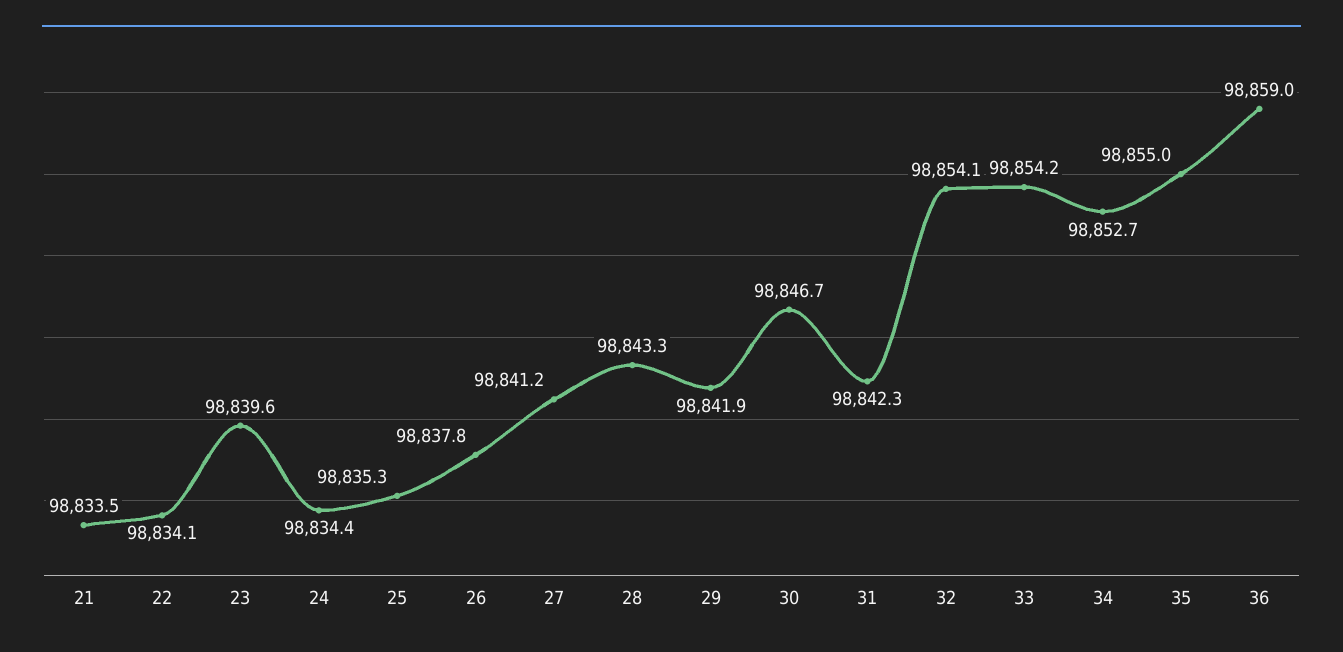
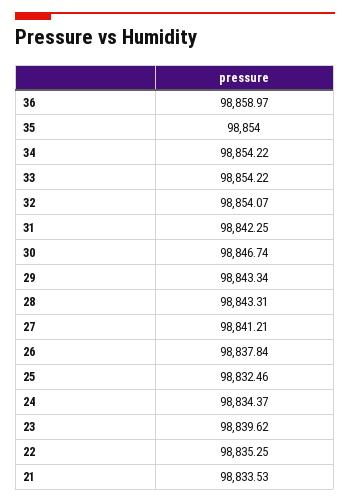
  {
    "21": 98833.53,
-   "22": 98834.1,
+   "22": 98835.25,
    "23": 98839.62,
    "24": 98834.37,
-   "25": 98835.3,
+   "25": 98832.46,
    "26": 98837.84,
    "27": 98841.21,
    "28": 98843.31,
-   "29": 98841.9,
+   "29": 98843.34,
    "30": 98846.74,
    "31": 98842.25,
    "32": 98854.07,
    "33": 98854.22,
-   "34": 98852.7,
+   "34": 98854.22,
-   "35": 98855,
+   "35": 98854,
    "36": 98858.97
  }

